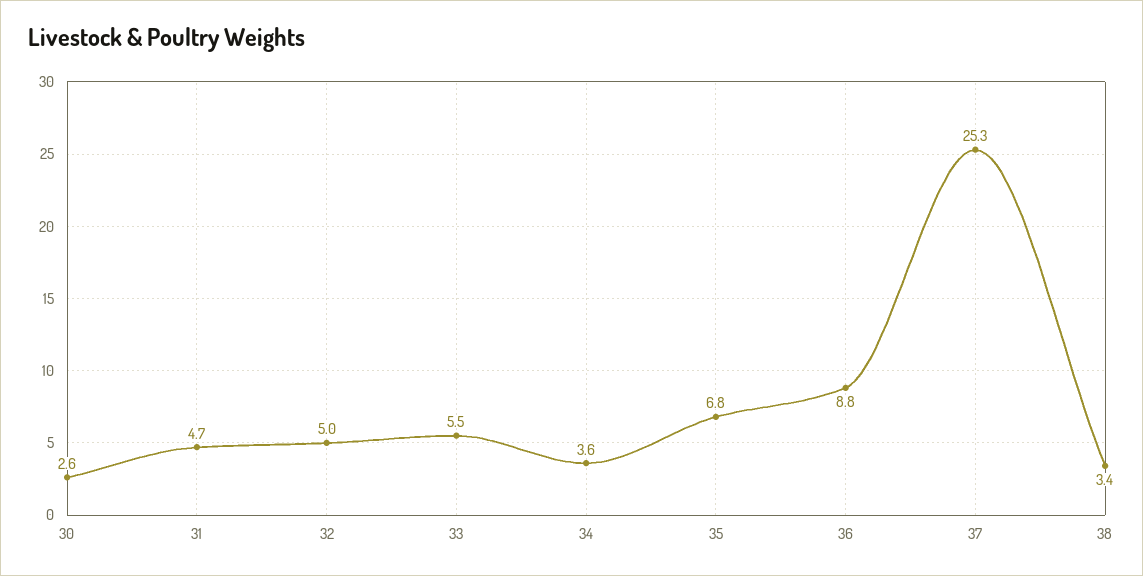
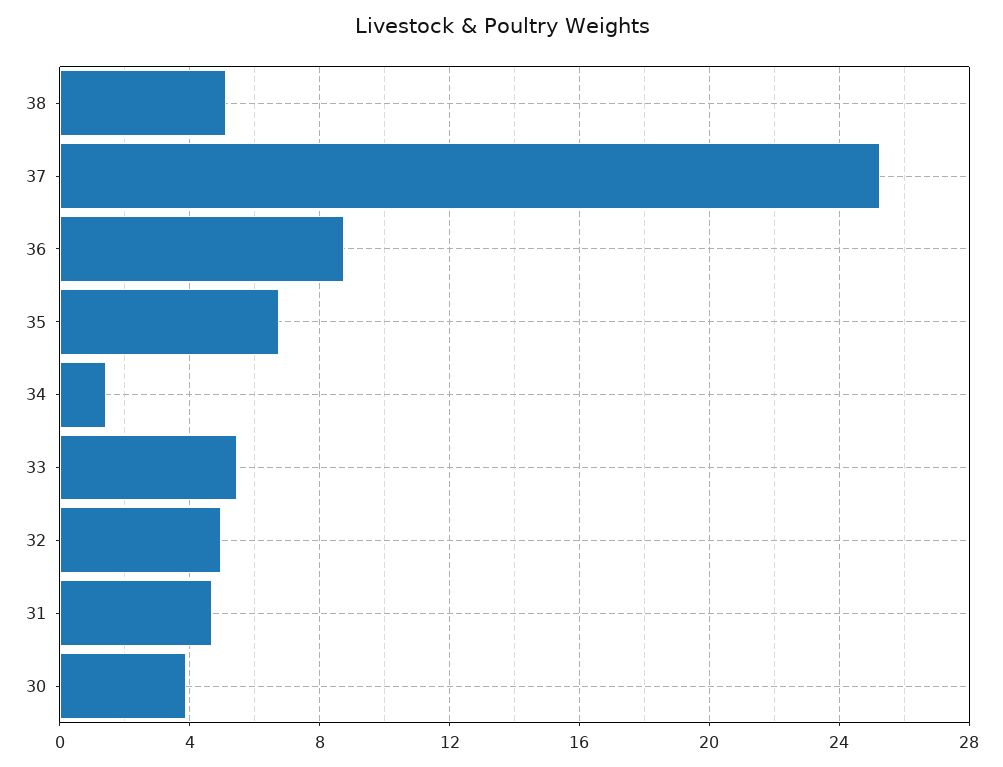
  {
-   "30": 2.6,
+   "30": 4,
    "31": 4.7,
    "32": 5,
    "33": 5.5,
-   "34": 3.6,
+   "34": 1.5,
    "35": 6.8,
    "36": 8.8,
    "37": 25.3,
-   "38": 3.4
+   "38": 5
  }

